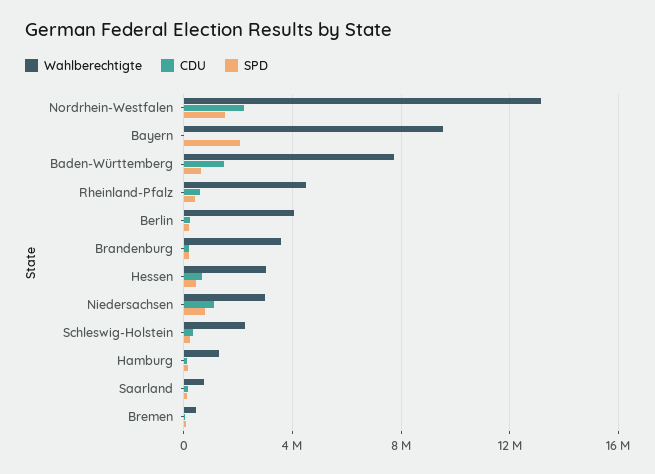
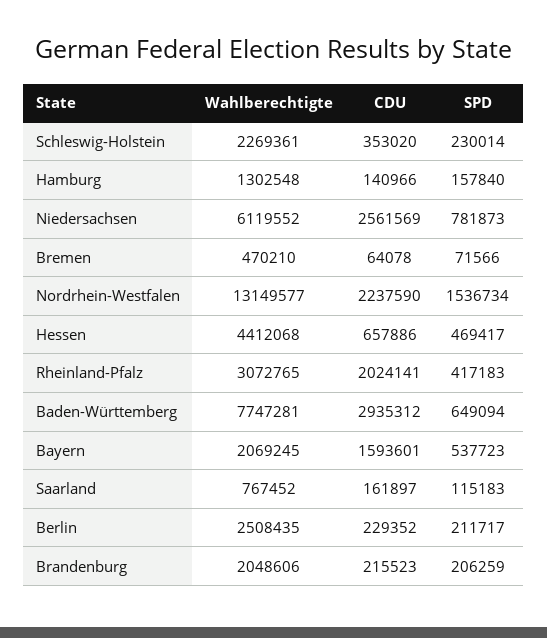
  {
    "Wahlberechtigte": {
      "Nordrhein-Westfalen": 13149577,
-     "Bayern": 9500000,
+     "Bayern": 2069245,
      "Baden-Württemberg": 7747281,
-     "Rheinland-Pfalz": 4500000,
+     "Rheinland-Pfalz": 3072765,
-     "Berlin": 4000000,
+     "Berlin": 2508435,
-     "Brandenburg": 3500000,
+     "Brandenburg": 2048606,
-     "Hessen": 3000000,
+     "Hessen": 4412068,
-     "Niedersachsen": 3000000,
+     "Niedersachsen": 6119552,
      "Schleswig-Holstein": 2269361,
      "Hamburg": 1302548,
      "Saarland": 767452,
      "Bremen": 470210
    },
    "CDU": {
      "Nordrhein-Westfalen": 2237590,
-     "Bayern": 0,
+     "Bayern": 1593601,
-     "Baden-Württemberg": 1500000,
+     "Baden-Württemberg": 2935312,
-     "Rheinland-Pfalz": 500000,
+     "Rheinland-Pfalz": 2024141,
      "Berlin": 229352,
      "Brandenburg": 215523,
      "Hessen": 657886,
-     "Niedersachsen": 1000000,
+     "Niedersachsen": 2561569,
      "Schleswig-Holstein": 353020,
      "Hamburg": 140966,
      "Saarland": 161897,
      "Bremen": 64078
    },
    "SPD": {
      "Nordrhein-Westfalen": 1536734,
-     "Bayern": 2000000,
+     "Bayern": 537723,
      "Baden-Württemberg": 649094,
      "Rheinland-Pfalz": 417183,
      "Berlin": 211717,
      "Brandenburg": 206259,
      "Hessen": 469417,
      "Niedersachsen": 781873,
      "Schleswig-Holstein": 230014,
      "Hamburg": 157840,
      "Saarland": 115183,
      "Bremen": 71566
    }
  }

